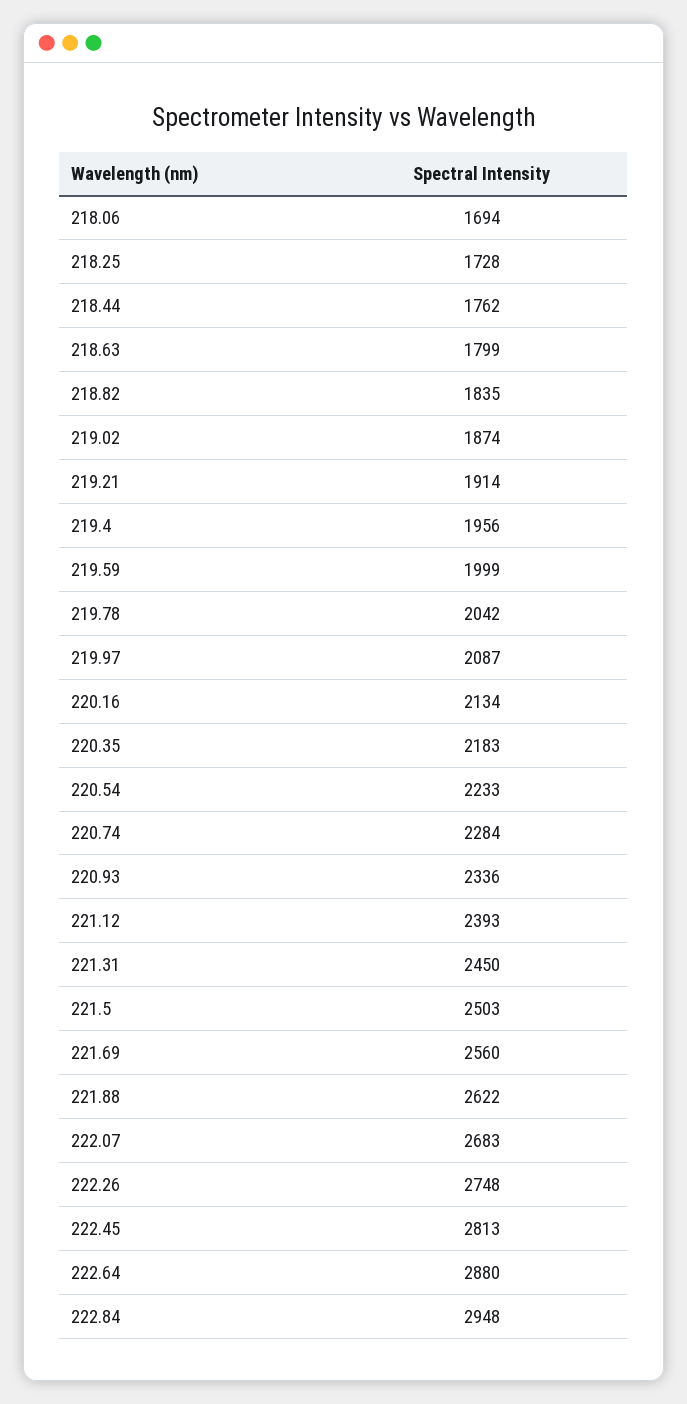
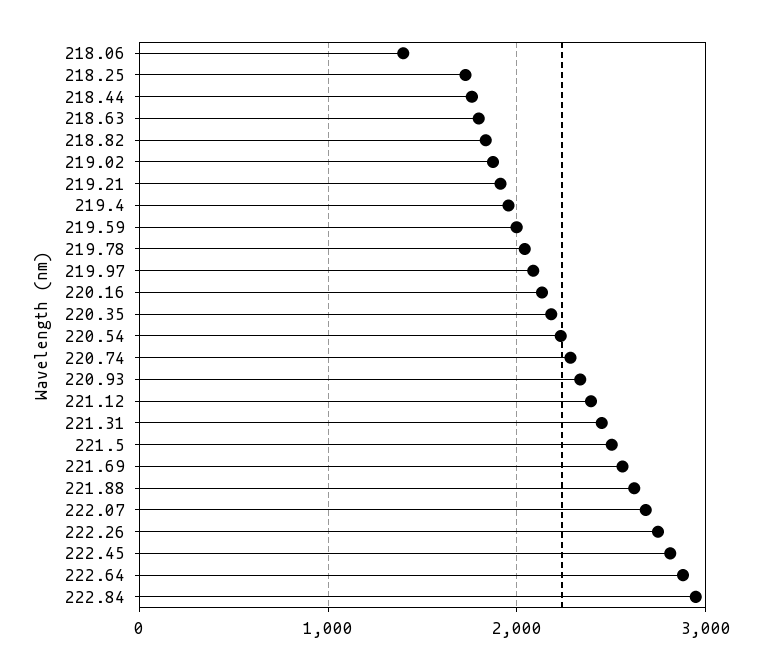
  {
-   "218.06": 1694,
+   "218.06": 1400,
    "218.25": 1728,
    "218.44": 1762,
    "218.63": 1799,
    "218.82": 1835,
    "219.02": 1874,
    "219.21": 1914,
    "219.4": 1956,
    "219.59": 1999,
    "219.78": 2042,
    "219.97": 2087,
    "220.16": 2134,
    "220.35": 2183,
    "220.54": 2233,
    "220.74": 2284,
    "220.93": 2336,
    "221.12": 2393,
    "221.31": 2450,
    "221.5": 2503,
    "221.69": 2560,
    "221.88": 2622,
    "222.07": 2683,
    "222.26": 2748,
    "222.45": 2813,
    "222.64": 2880,
    "222.84": 2948
  }

